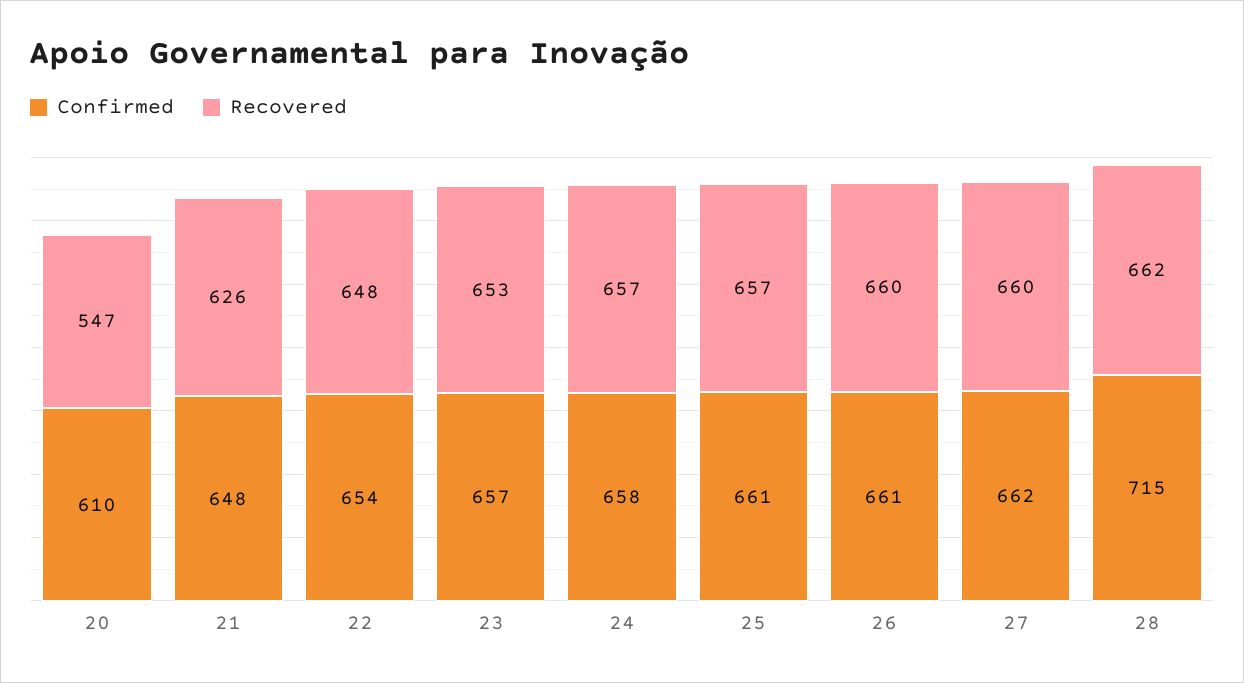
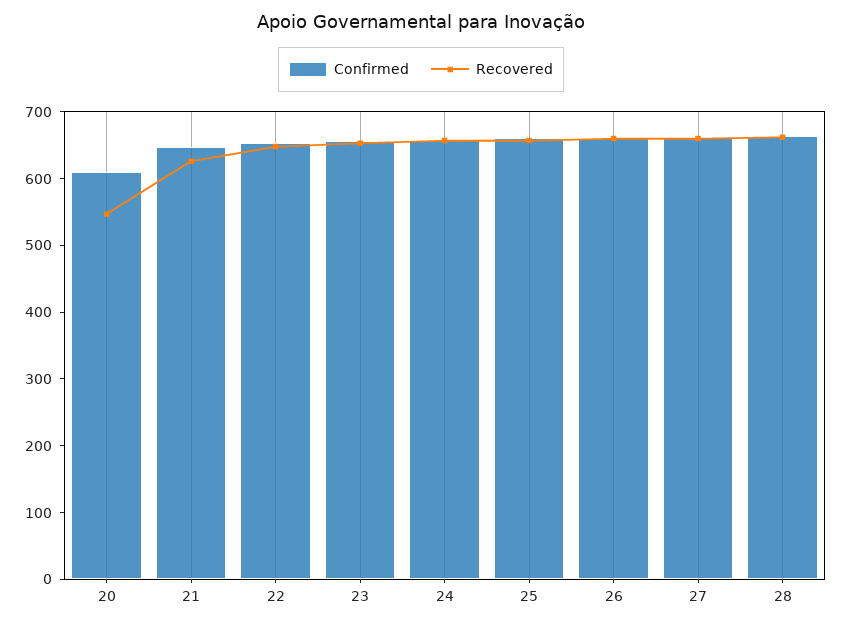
  {
    "Confirmed": {
      "20": 610,
      "21": 648,
      "22": 654,
      "23": 657,
      "24": 658,
      "25": 661,
      "26": 661,
      "27": 662,
-     "28": 715
+     "28": 660
    },
    "Recovered": {
      "20": 547,
      "21": 626,
      "22": 648,
      "23": 653,
      "24": 657,
      "25": 657,
      "26": 660,
      "27": 660,
      "28": 662
    }
  }

